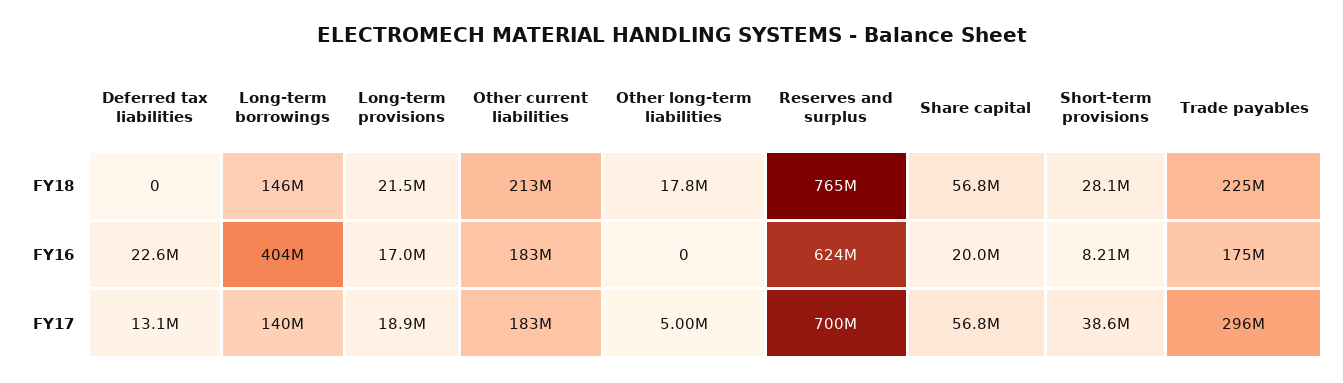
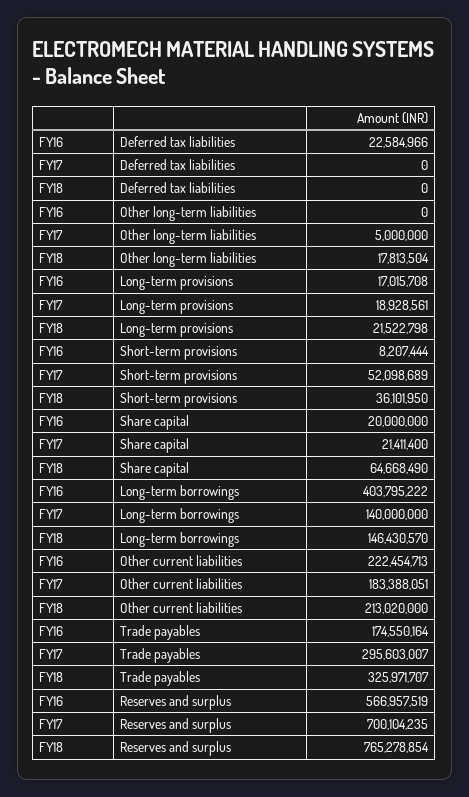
  {
    "Deferred tax liabilities": {
      "FY18": 0,
      "FY16": 22584966,
-     "FY17": 13100000
+     "FY17": 0
    },
    "Long-term borrowings": {
      "FY18": 146430570,
      "FY16": 403795222,
      "FY17": 140000000
    },
    "Long-term provisions": {
      "FY18": 21522798,
      "FY16": 17015708,
      "FY17": 18928561
    },
    "Other current liabilities": {
      "FY18": 213020000,
-     "FY16": 183000000,
+     "FY16": 222454713,
      "FY17": 183388051
    },
    "Other long-term liabilities": {
      "FY18": 17813504,
      "FY16": 0,
      "FY17": 5000000
    },
    "Reserves and surplus": {
      "FY18": 765278854,
-     "FY16": 624000000,
+     "FY16": 566957519,
      "FY17": 700104235
    },
    "Share capital": {
-     "FY18": 56800000,
+     "FY18": 64668490,
      "FY16": 20000000,
-     "FY17": 56800000
+     "FY17": 21411400
    },
    "Short-term provisions": {
-     "FY18": 28100000,
+     "FY18": 36101950,
      "FY16": 8207444,
-     "FY17": 38600000
+     "FY17": 52098689
    },
    "Trade payables": {
-     "FY18": 225000000,
+     "FY18": 325971707,
      "FY16": 174550164,
      "FY17": 295603007
    }
  }

